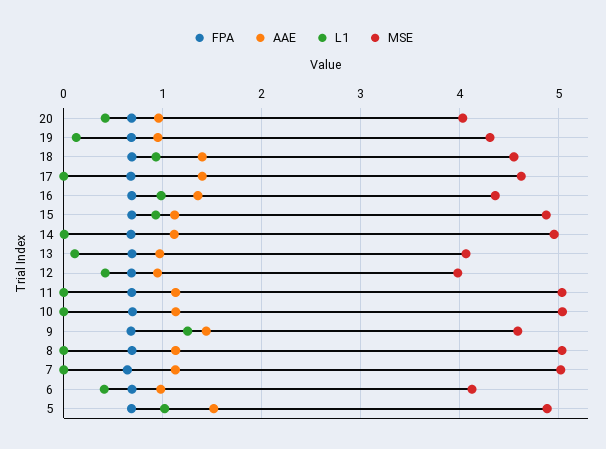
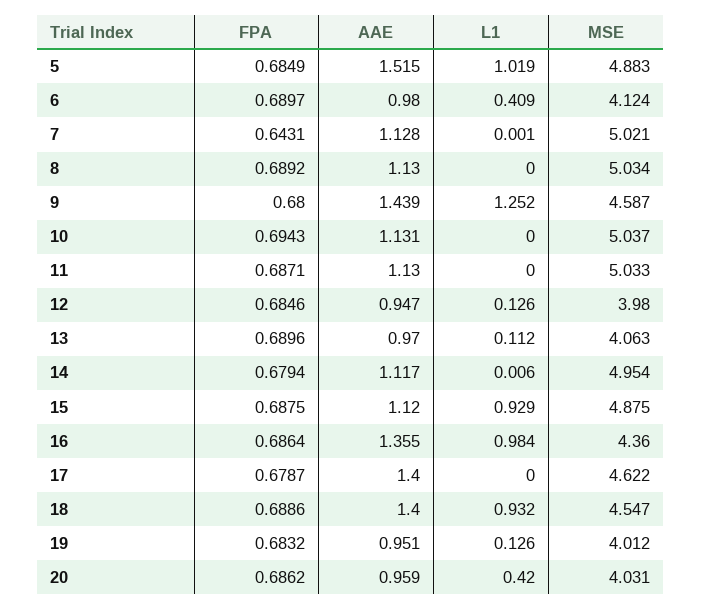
  {
    "FPA": {
      "20": 0.6862,
      "19": 0.6832,
      "18": 0.6886,
      "17": 0.6787,
      "16": 0.6864,
      "15": 0.6875,
      "14": 0.6794,
      "13": 0.6896,
      "12": 0.6846,
      "11": 0.6871,
      "10": 0.6943,
      "9": 0.68,
      "8": 0.6892,
      "7": 0.6431,
      "6": 0.6897,
      "5": 0.6849
    },
    "AAE": {
      "20": 0.959,
      "19": 0.951,
      "18": 1.4,
      "17": 1.4,
      "16": 1.355,
      "15": 1.12,
      "14": 1.117,
      "13": 0.97,
      "12": 0.947,
      "11": 1.13,
      "10": 1.131,
      "9": 1.439,
      "8": 1.13,
      "7": 1.128,
      "6": 0.98,
      "5": 1.515
    },
    "L1": {
      "20": 0.42,
      "19": 0.126,
      "18": 0.932,
      "17": 0,
      "16": 0.984,
      "15": 0.929,
      "14": 0.006,
      "13": 0.112,
-     "12": 0.4,
+     "12": 0.126,
      "11": 0,
      "10": 0,
      "9": 1.252,
      "8": 0,
      "7": 0.001,
      "6": 0.409,
      "5": 1.019
    },
    "MSE": {
      "20": 4.031,
-     "19": 4.3,
+     "19": 4.012,
      "18": 4.547,
      "17": 4.622,
      "16": 4.36,
      "15": 4.875,
      "14": 4.954,
      "13": 4.063,
      "12": 3.98,
      "11": 5.033,
      "10": 5.037,
      "9": 4.587,
      "8": 5.034,
      "7": 5.021,
      "6": 4.124,
      "5": 4.883
    }
  }

